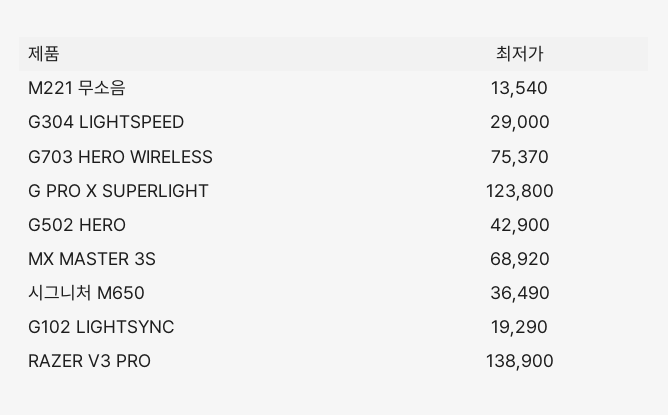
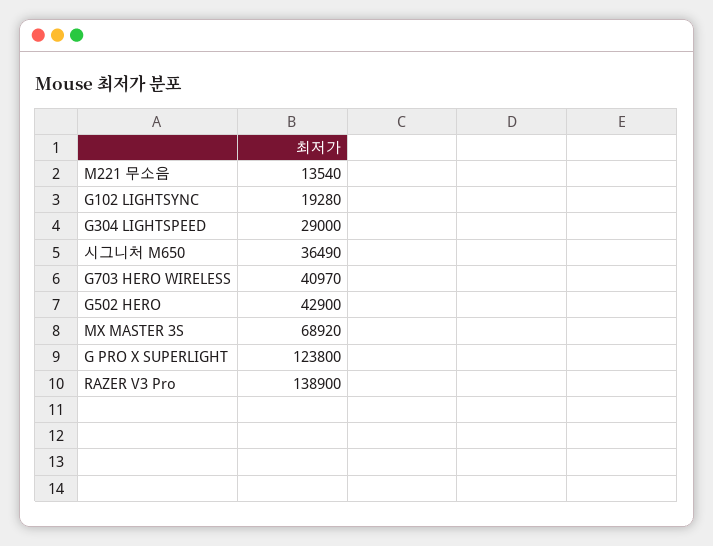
  {
    "M221 무소음": 13540,
    "G304 LIGHTSPEED": 29000,
-   "G703 HERO WIRELESS": 75370,
+   "G703 HERO WIRELESS": 40970,
    "G PRO X SUPERLIGHT": 123800,
    "G502 HERO": 42900,
    "MX MASTER 3S": 68920,
    "시그니처 M650": 36490,
-   "G102 LIGHTSYNC": 19290,
+   "G102 LIGHTSYNC": 19280,
    "RAZER V3 PRO": 138900
  }

